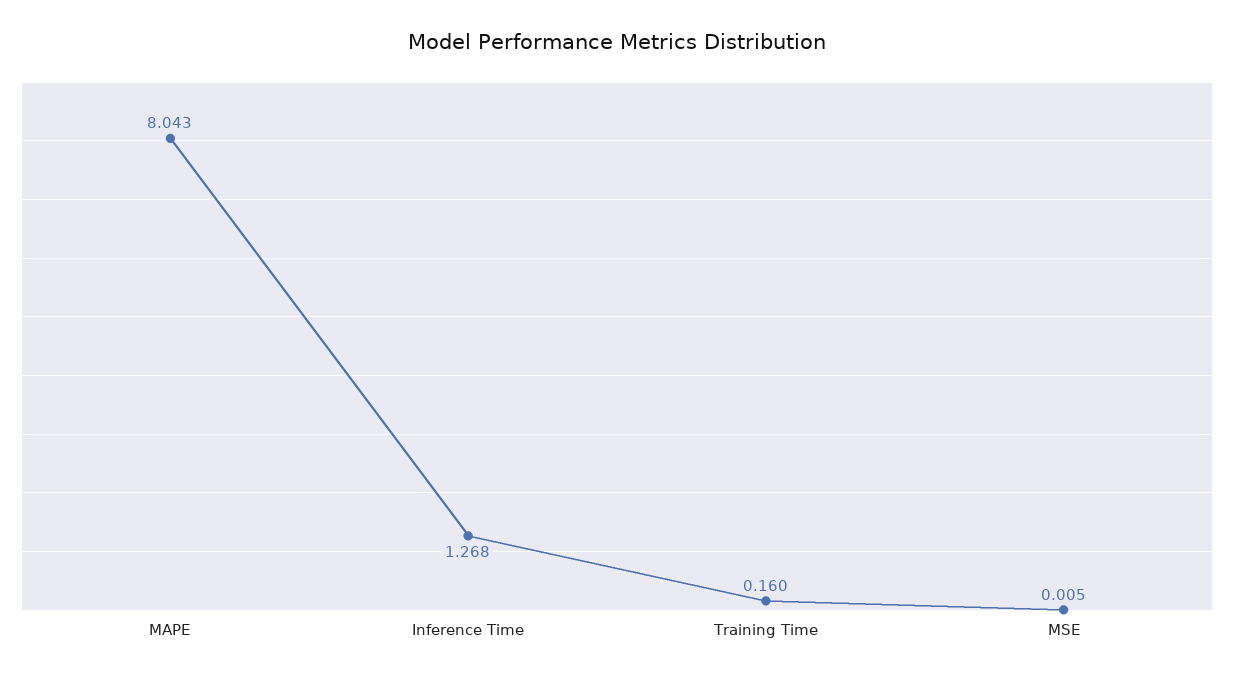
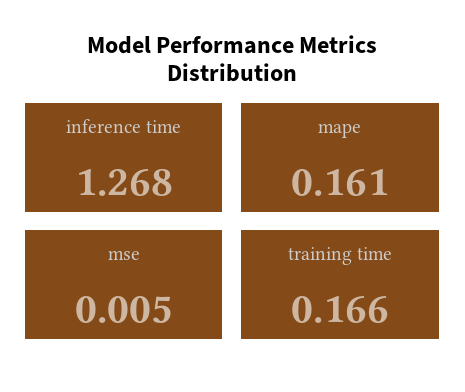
  {
-   "MAPE": 8.043,
+   "MAPE": 0.161,
    "Inference Time": 1.268,
-   "Training Time": 0.16,
+   "Training Time": 0.166,
    "MSE": 0.005
  }

